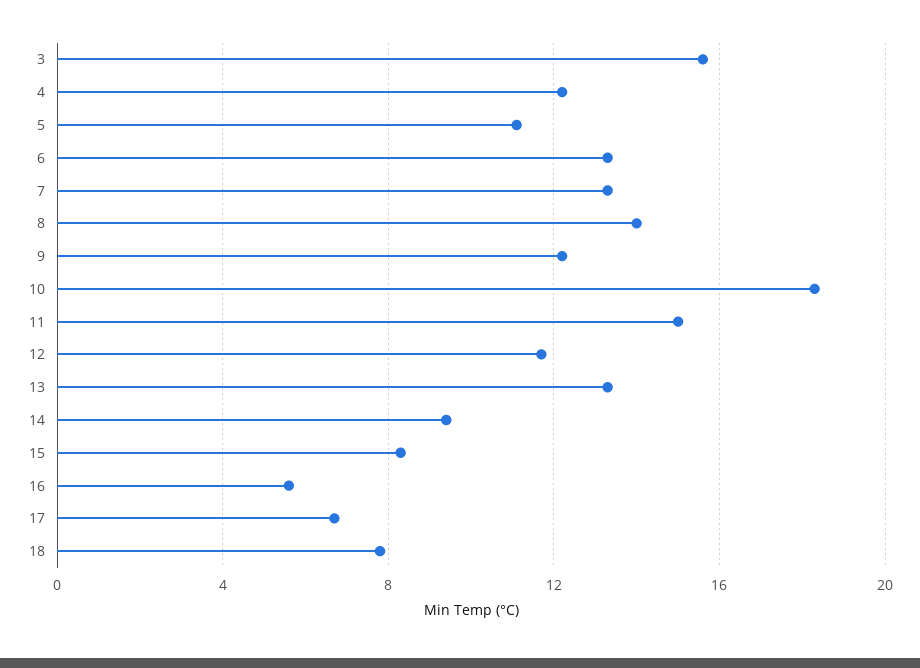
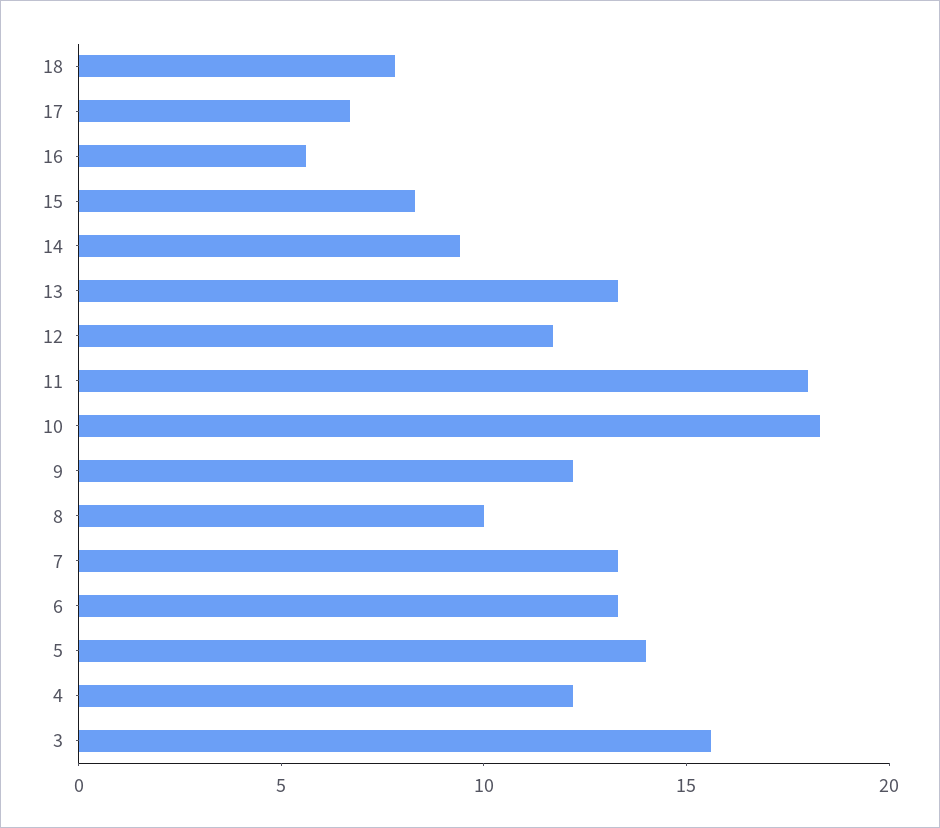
  {
    "3": 15.5,
    "4": 12,
-   "5": 11,
+   "5": 14,
    "6": 13.5,
    "7": 13.5,
-   "8": 14,
+   "8": 10,
    "9": 12,
    "10": 18.5,
-   "11": 15,
+   "11": 18,
    "12": 11.5,
    "13": 13.5,
    "14": 9.5,
    "15": 8.5,
    "16": 5.5,
    "17": 6.5,
    "18": 8
  }

